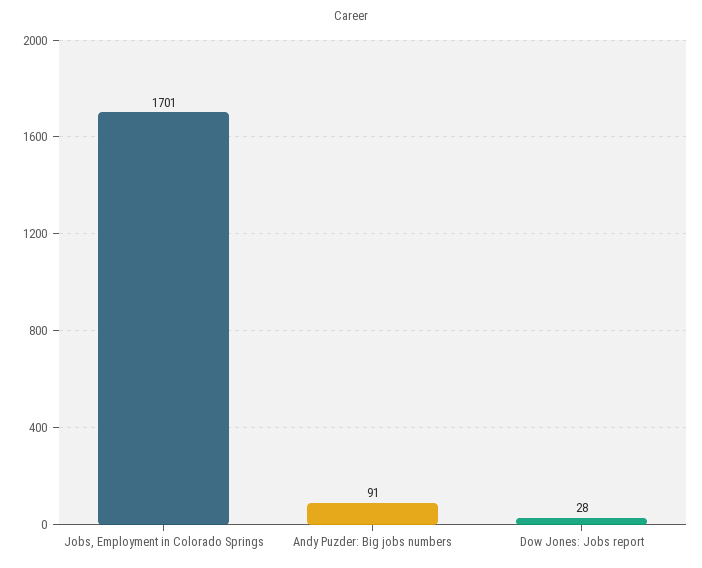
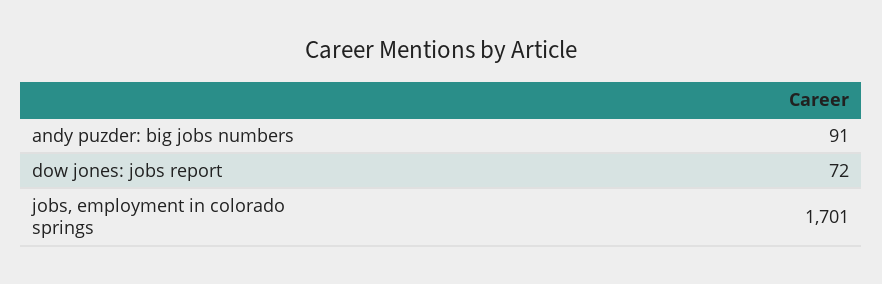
  {
    "Jobs, Employment in Colorado Springs": 1701,
    "Andy Puzder: Big jobs numbers": 91,
-   "Dow Jones: Jobs report": 28
+   "Dow Jones: Jobs report": 72
  }

